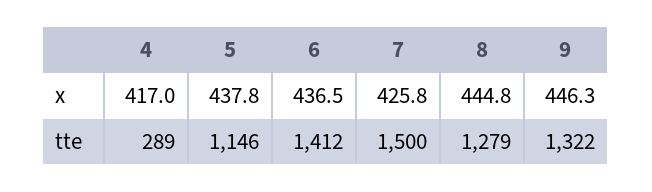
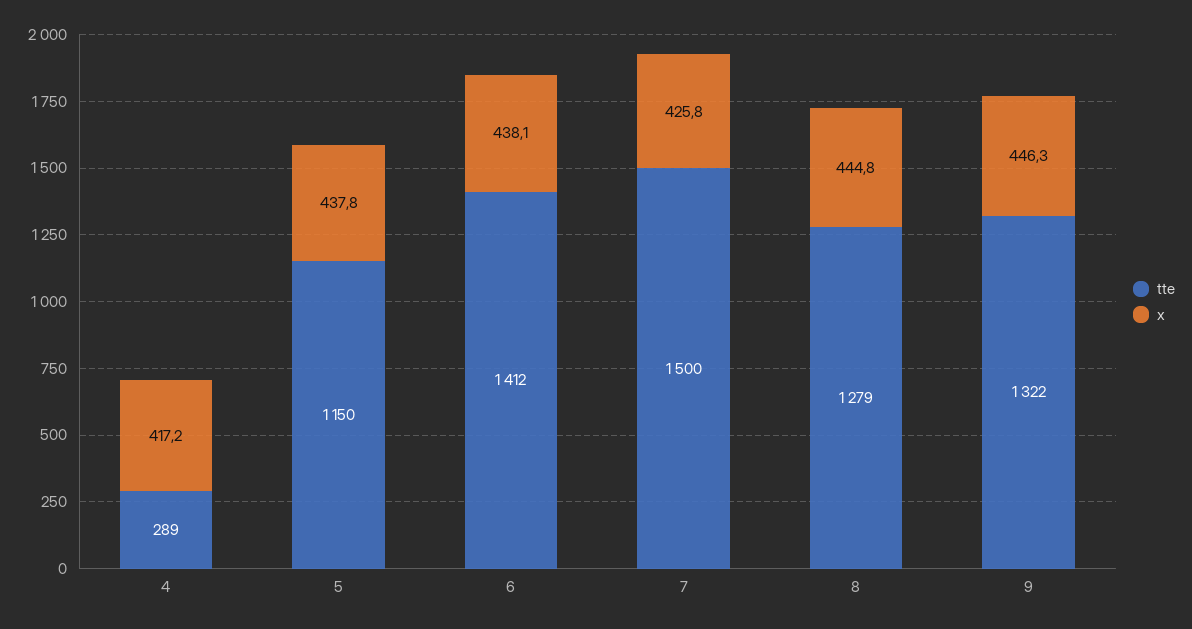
  {
    "x": {
-     "4": 417,
+     "4": 417.2,
      "5": 437.8,
-     "6": 436.5,
+     "6": 438.1,
      "7": 425.8,
      "8": 444.8,
      "9": 446.3
    },
    "tte": {
      "4": 289,
-     "5": 1146,
+     "5": 1150,
      "6": 1412,
      "7": 1500,
      "8": 1279,
      "9": 1322
    }
  }

